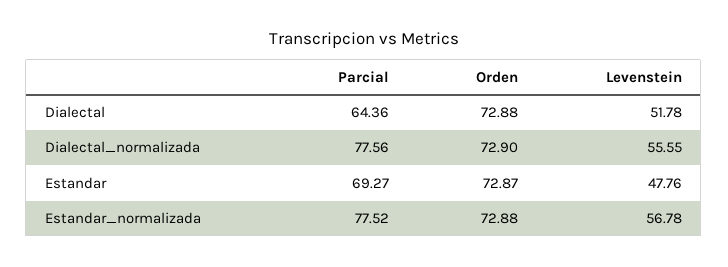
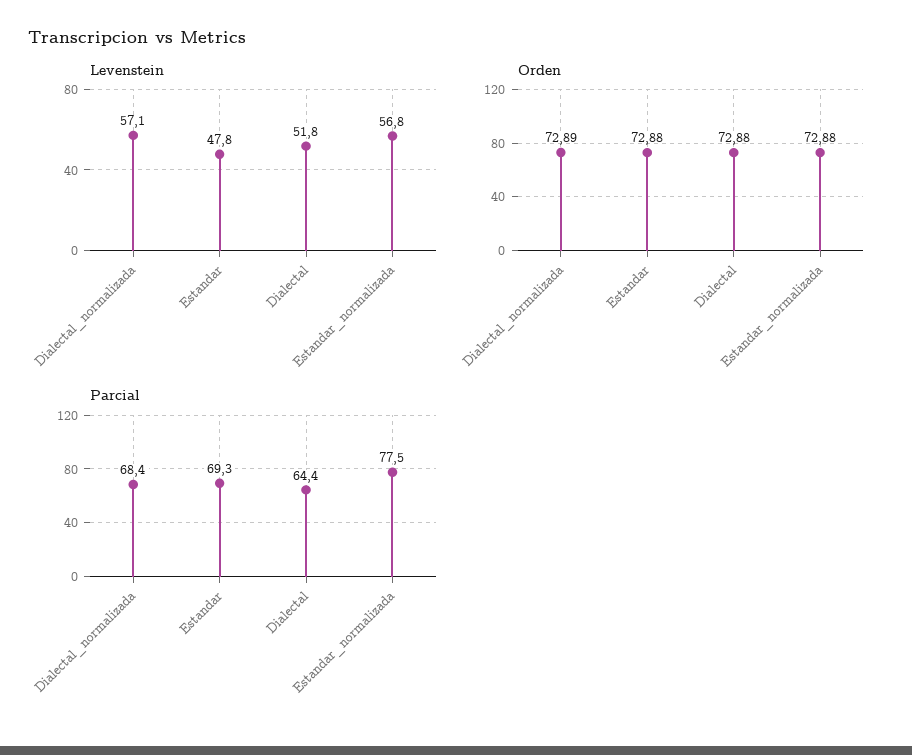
  {
    "Parcial": {
      "Dialectal": 64.36,
-     "Dialectal_normalizada": 77.56,
+     "Dialectal_normalizada": 68.4,
      "Estandar": 69.27,
      "Estandar_normalizada": 77.52
    },
    "Orden": {
      "Dialectal": 72.88,
-     "Dialectal_normalizada": 72.9,
+     "Dialectal_normalizada": 72.89,
-     "Estandar": 72.87,
+     "Estandar": 72.88,
      "Estandar_normalizada": 72.88
    },
    "Levenstein": {
      "Dialectal": 51.78,
-     "Dialectal_normalizada": 55.55,
+     "Dialectal_normalizada": 57.1,
      "Estandar": 47.76,
      "Estandar_normalizada": 56.78
    }
  }

